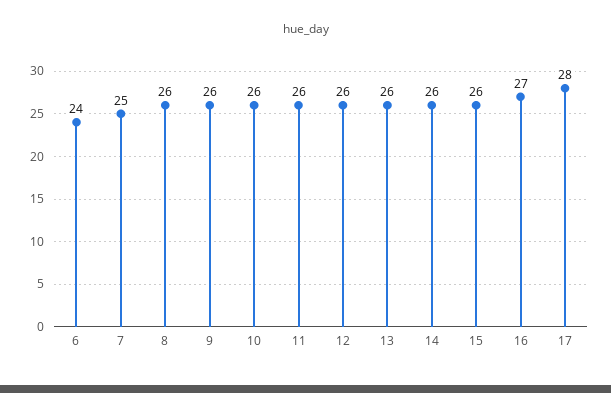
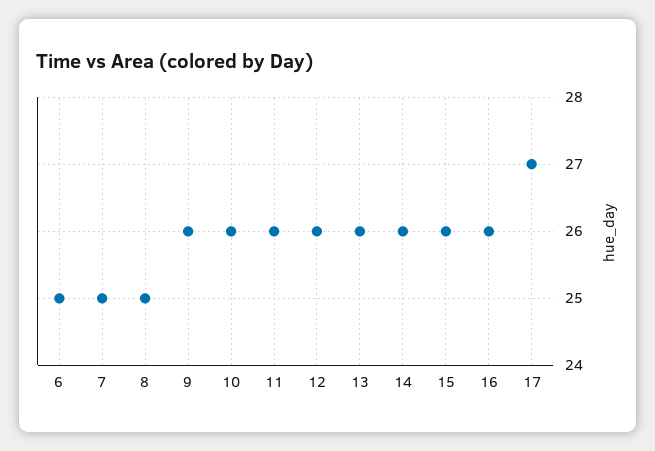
  {
-   "6": 24,
+   "6": 25,
    "7": 25,
-   "8": 26,
+   "8": 25,
    "9": 26,
    "10": 26,
    "11": 26,
    "12": 26,
    "13": 26,
    "14": 26,
    "15": 26,
-   "16": 27,
+   "16": 26,
-   "17": 28
+   "17": 27
  }

